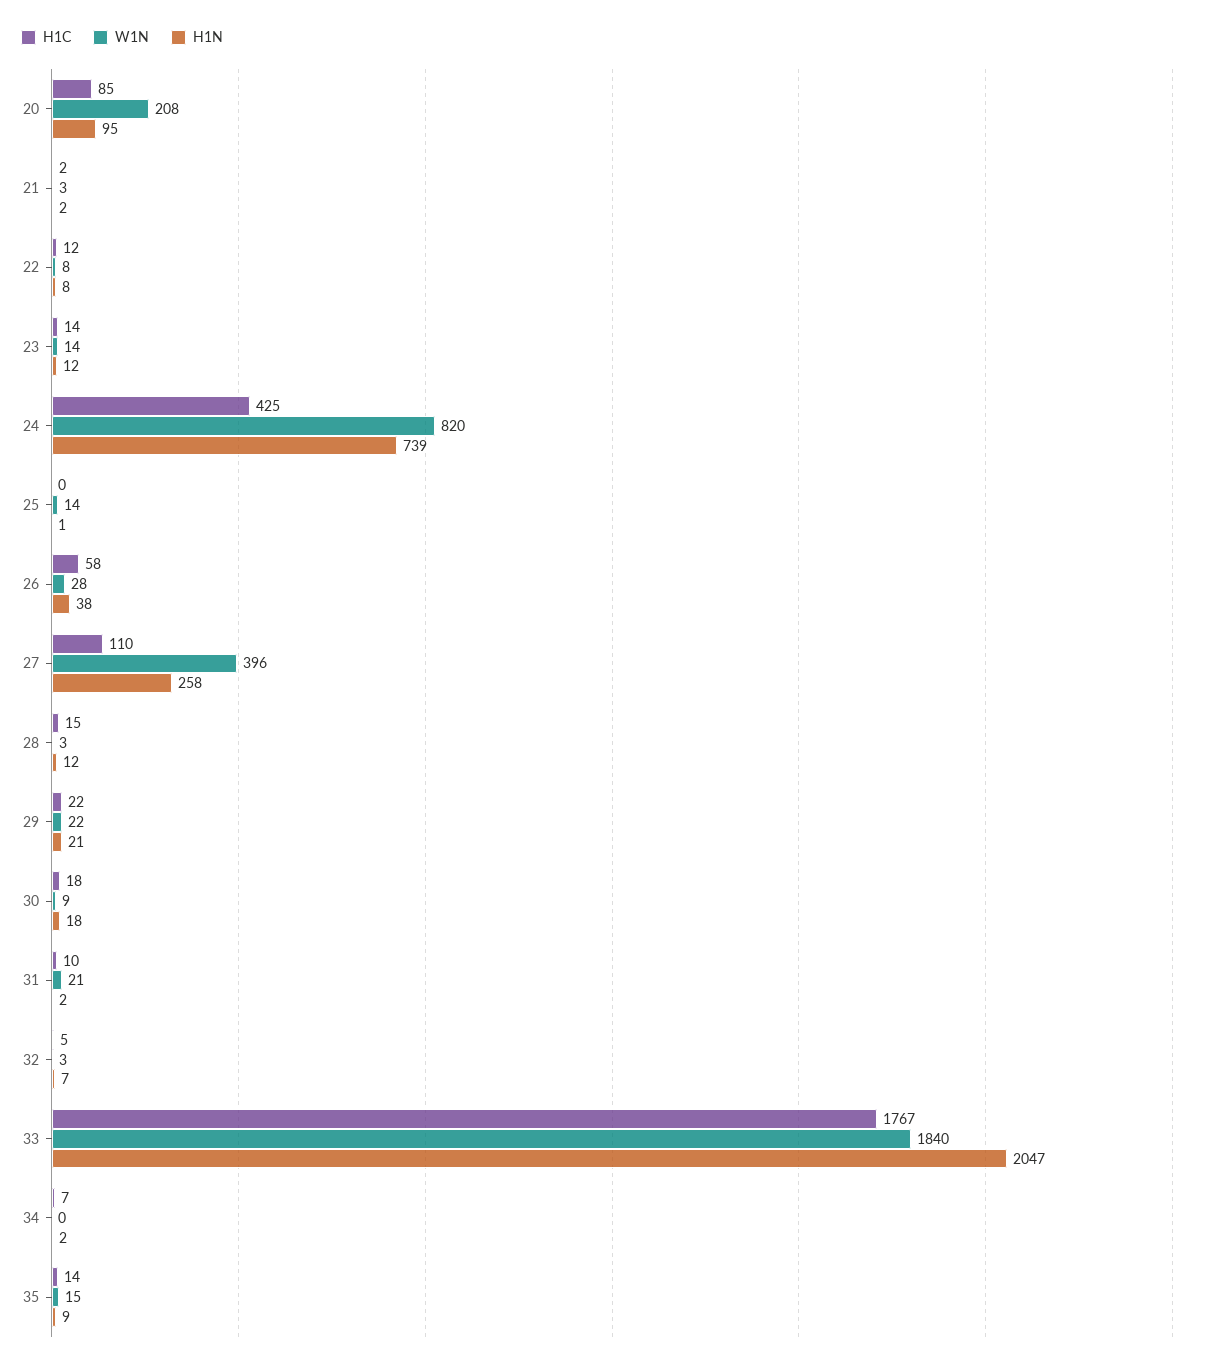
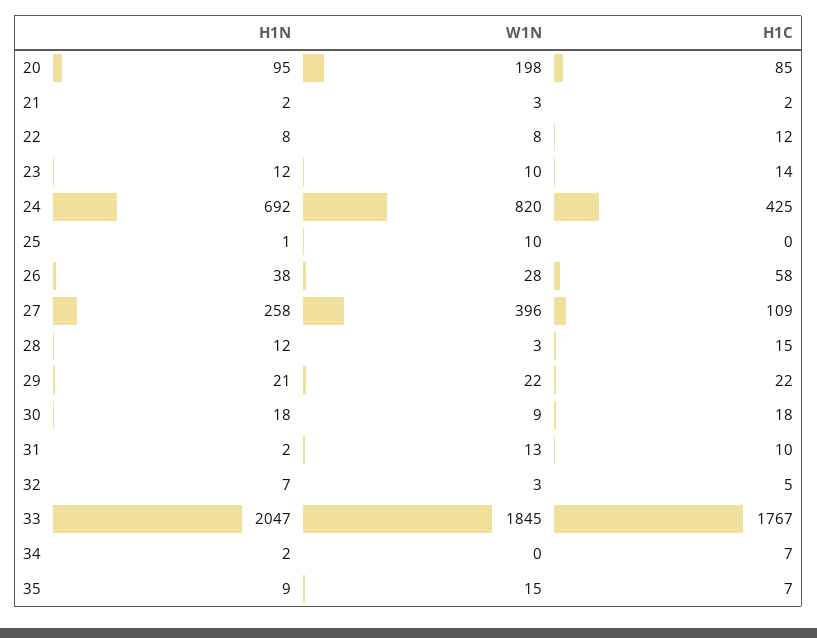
  {
    "H1C": {
      "20": 85,
      "21": 2,
      "22": 12,
      "23": 14,
      "24": 425,
      "25": 0,
      "26": 58,
-     "27": 110,
+     "27": 109,
      "28": 15,
      "29": 22,
      "30": 18,
      "31": 10,
      "32": 5,
      "33": 1767,
      "34": 7,
-     "35": 14
+     "35": 7
    },
    "W1N": {
-     "20": 208,
+     "20": 198,
      "21": 3,
      "22": 8,
-     "23": 14,
+     "23": 10,
      "24": 820,
-     "25": 14,
+     "25": 10,
      "26": 28,
      "27": 396,
      "28": 3,
      "29": 22,
      "30": 9,
-     "31": 21,
+     "31": 13,
      "32": 3,
-     "33": 1840,
+     "33": 1845,
      "34": 0,
      "35": 15
    },
    "H1N": {
      "20": 95,
      "21": 2,
      "22": 8,
      "23": 12,
-     "24": 739,
+     "24": 692,
      "25": 1,
      "26": 38,
      "27": 258,
      "28": 12,
      "29": 21,
      "30": 18,
      "31": 2,
      "32": 7,
      "33": 2047,
      "34": 2,
      "35": 9
    }
  }

